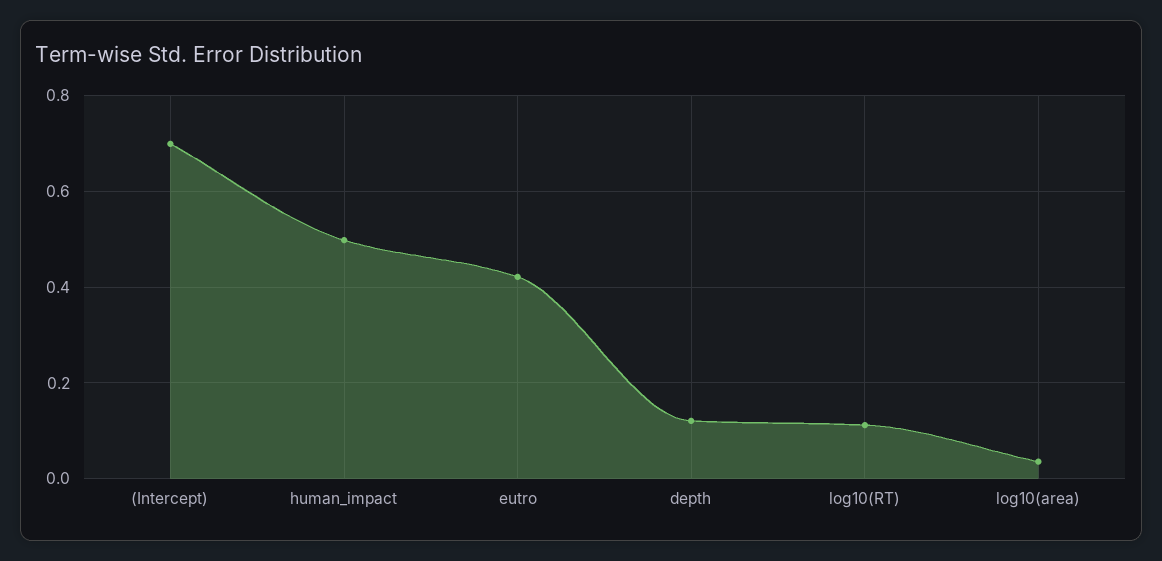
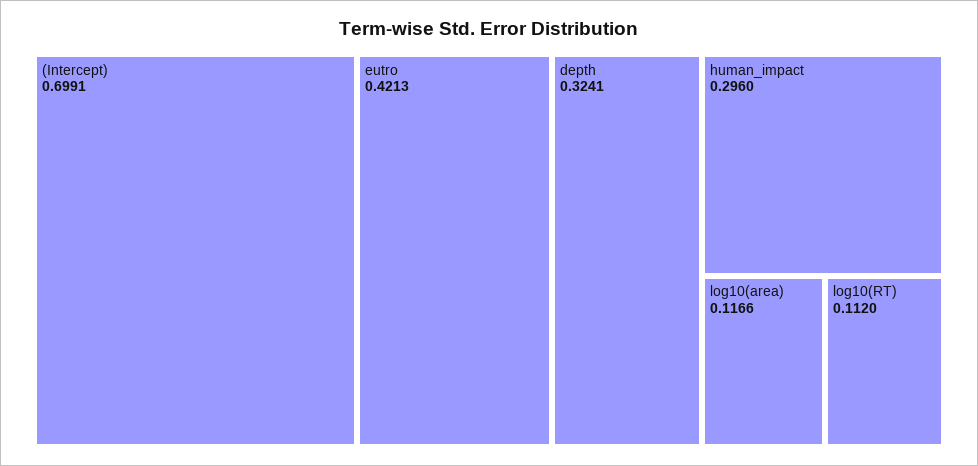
  {
    "(Intercept)": 0.6991,
-   "human_impact": 0.5,
+   "human_impact": 0.296,
    "eutro": 0.4213,
-   "depth": 0.12,
+   "depth": 0.3241,
    "log10(RT)": 0.112,
-   "log10(area)": 0.04
+   "log10(area)": 0.1166
  }

